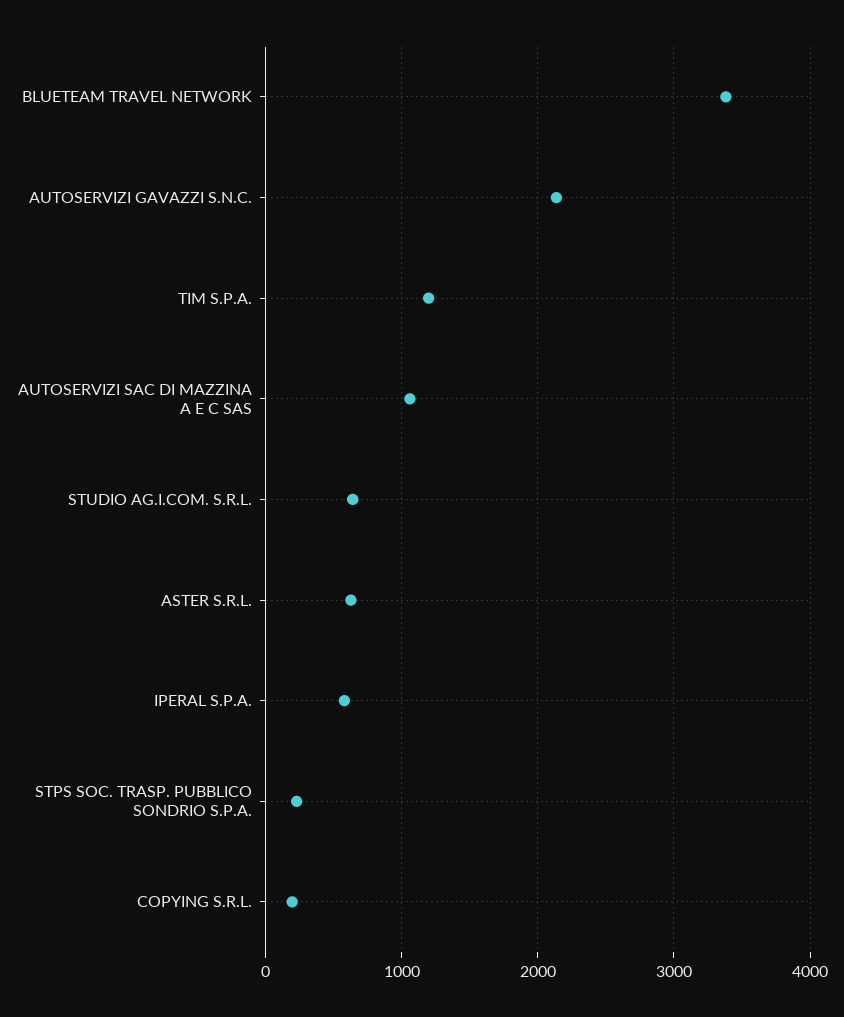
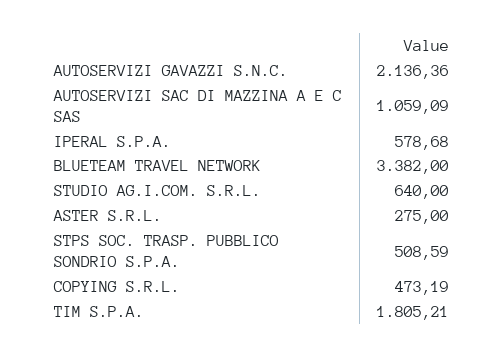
  {
    "BLUETEAM TRAVEL NETWORK": 3382,
    "AUTOSERVIZI GAVAZZI S.N.C.": 2136.36,
-   "TIM S.P.A.": 1200,
+   "TIM S.P.A.": 1805.21,
    "AUTOSERVIZI SAC DI MAZZINA A E C SAS": 1059.09,
    "STUDIO AG.I.COM. S.R.L.": 640,
-   "ASTER S.R.L.": 600,
+   "ASTER S.R.L.": 275,
    "IPERAL S.P.A.": 578.68,
-   "STPS SOC. TRASP. PUBBLICO SONDRIO S.P.A.": 200,
+   "STPS SOC. TRASP. PUBBLICO SONDRIO S.P.A.": 508.59,
-   "COPYING S.R.L.": 200
+   "COPYING S.R.L.": 473.19
  }

